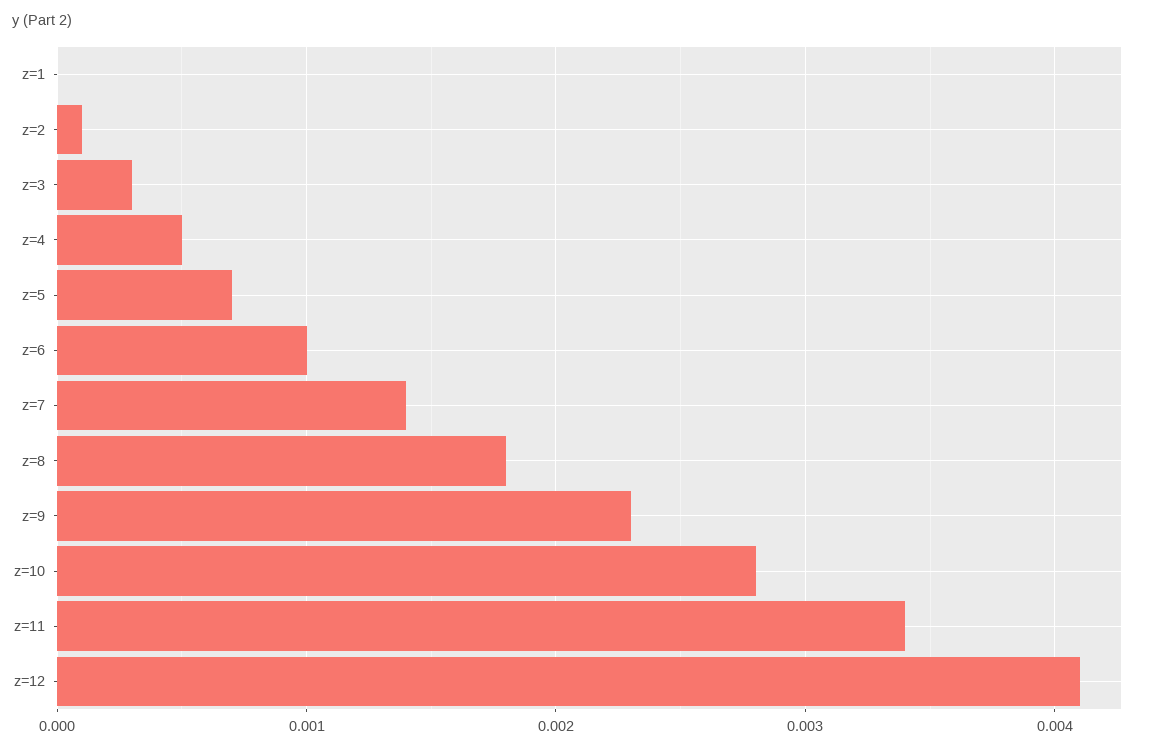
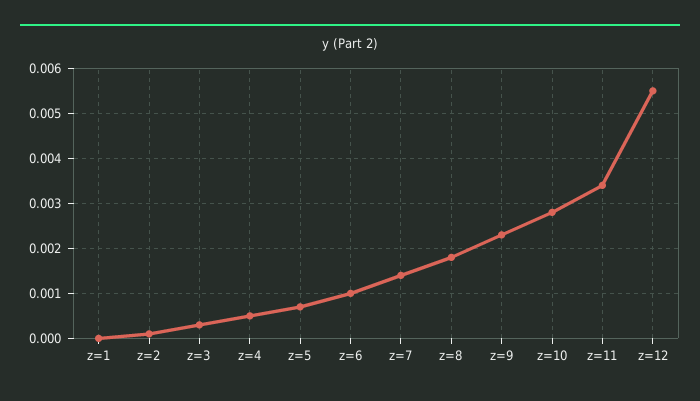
  {
    "z=1": 0,
    "z=2": 0.0001,
    "z=3": 0.0003,
    "z=4": 0.0005,
    "z=5": 0.0007,
    "z=6": 0.001,
    "z=7": 0.0014,
    "z=8": 0.0018,
    "z=9": 0.0023,
    "z=10": 0.0028,
    "z=11": 0.0034,
-   "z=12": 0.0041
+   "z=12": 0.0055
  }

